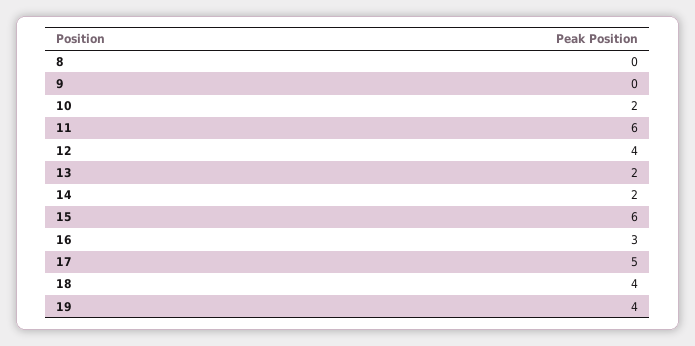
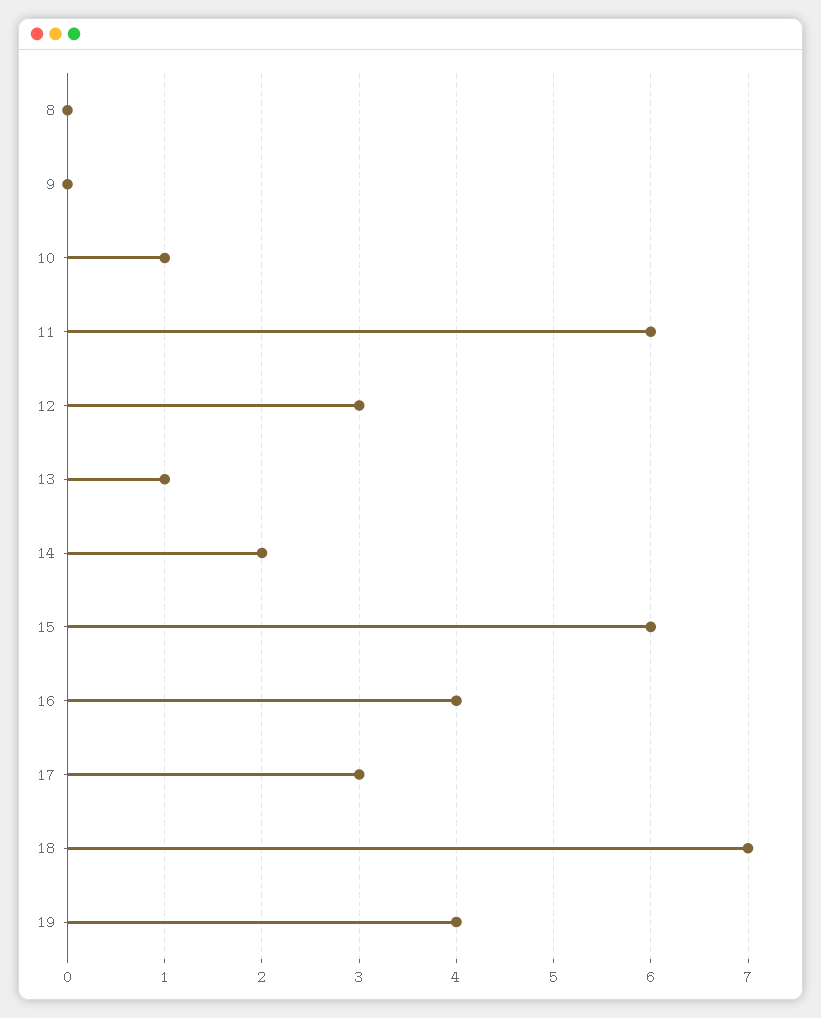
  {
    "8": 0,
    "9": 0,
-   "10": 2,
+   "10": 1,
    "11": 6,
-   "12": 4,
+   "12": 3,
-   "13": 2,
+   "13": 1,
    "14": 2,
    "15": 6,
-   "16": 3,
+   "16": 4,
-   "17": 5,
+   "17": 3,
-   "18": 4,
+   "18": 7,
    "19": 4
  }

